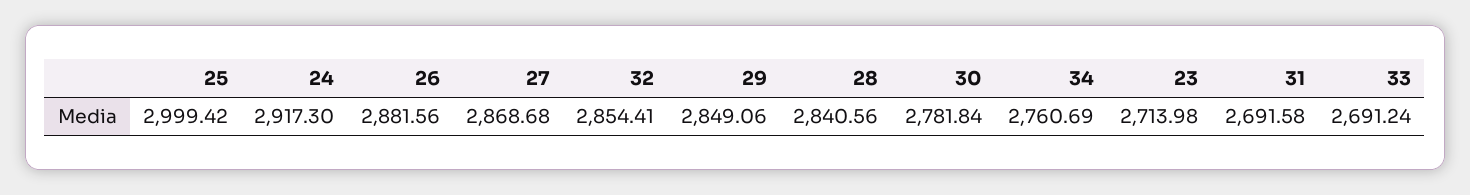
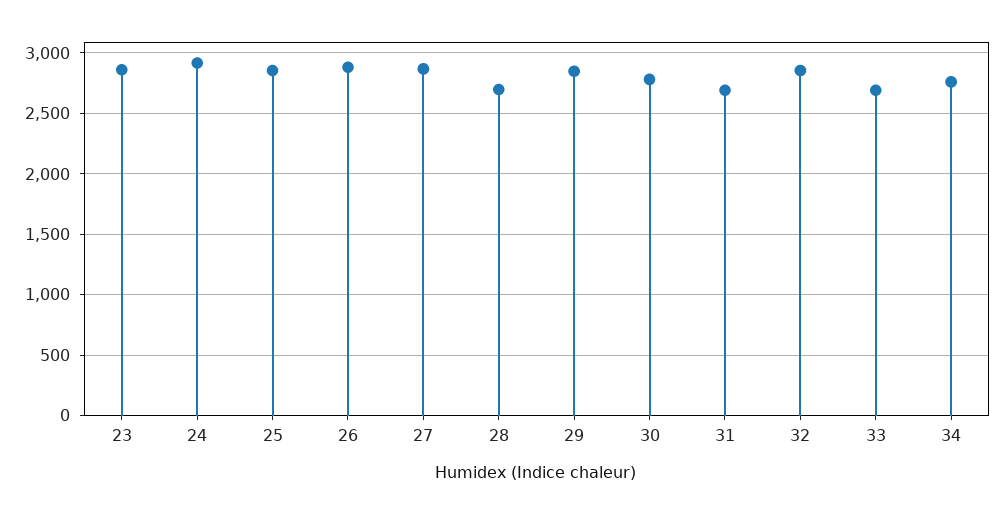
  {
-   "25": 2999.42,
+   "25": 2850,
    "24": 2917.3,
    "26": 2881.56,
    "27": 2868.68,
    "32": 2854.41,
    "29": 2849.06,
-   "28": 2840.56,
+   "28": 2700,
    "30": 2781.84,
    "34": 2760.69,
-   "23": 2713.98,
+   "23": 2850,
    "31": 2691.58,
    "33": 2691.24
  }

